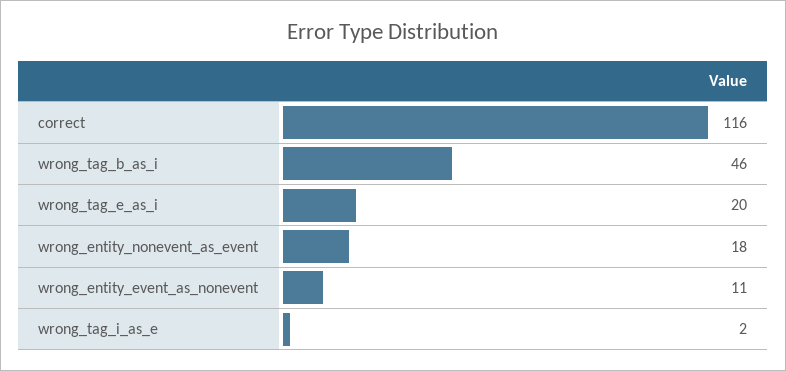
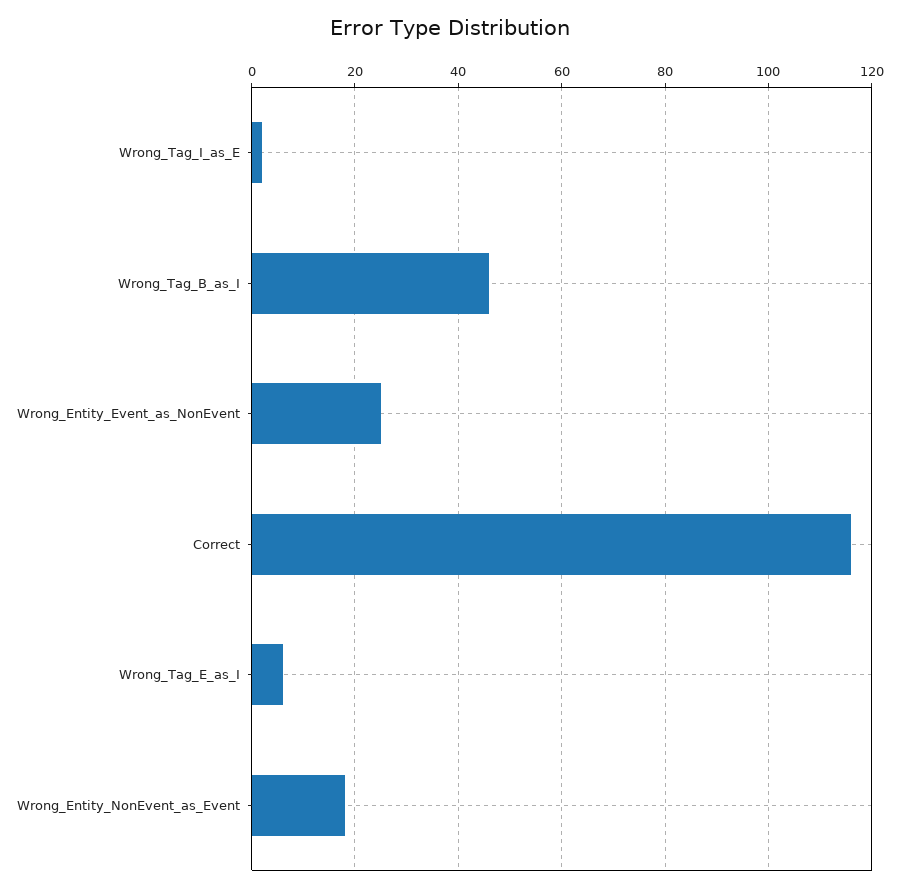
  {
    "correct": 116,
    "wrong_tag_b_as_i": 46,
-   "wrong_tag_e_as_i": 20,
+   "wrong_tag_e_as_i": 5,
    "wrong_entity_nonevent_as_event": 18,
-   "wrong_entity_event_as_nonevent": 11,
+   "wrong_entity_event_as_nonevent": 25,
    "wrong_tag_i_as_e": 2
  }

